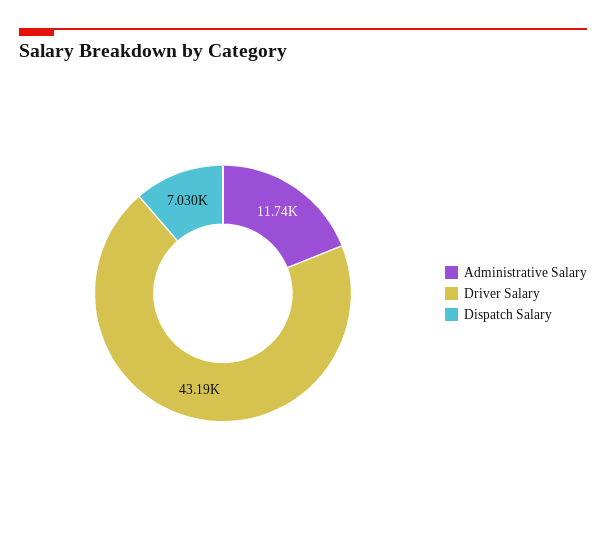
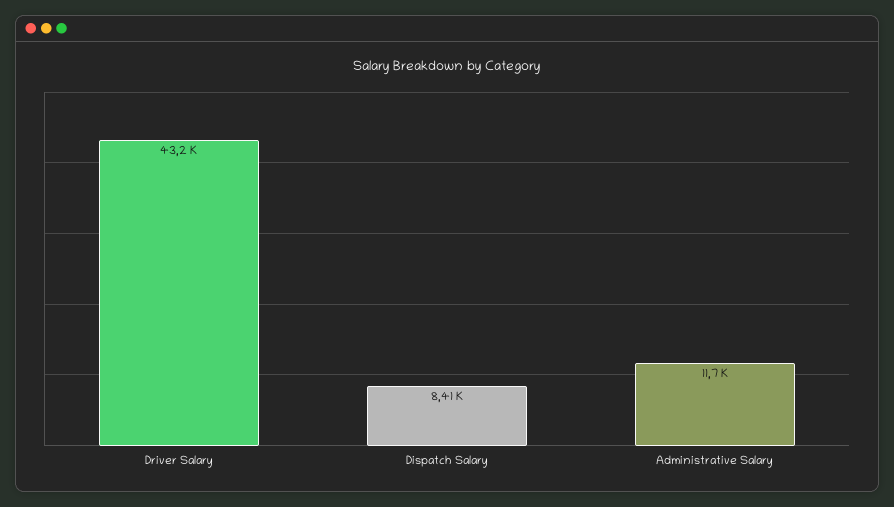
  {
    "Administrative Salary": 11740,
    "Driver Salary": 43190,
-   "Dispatch Salary": 7030
+   "Dispatch Salary": 8410
  }

